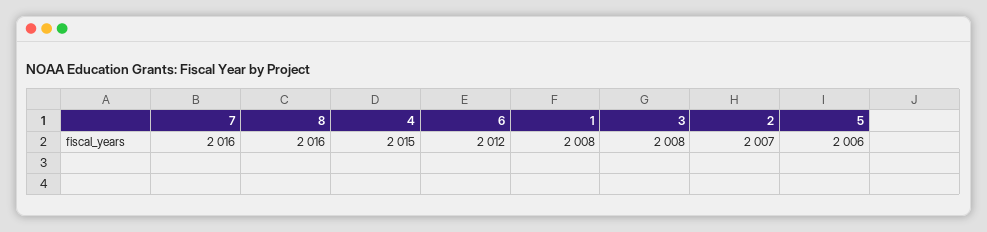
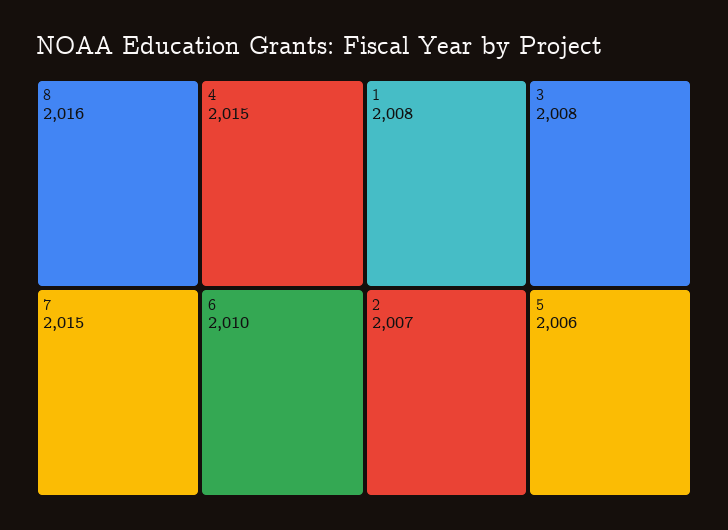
  {
-   "7": 2016,
+   "7": 2015,
    "8": 2016,
    "4": 2015,
-   "6": 2012,
+   "6": 2010,
    "1": 2008,
    "3": 2008,
    "2": 2007,
    "5": 2006
  }

